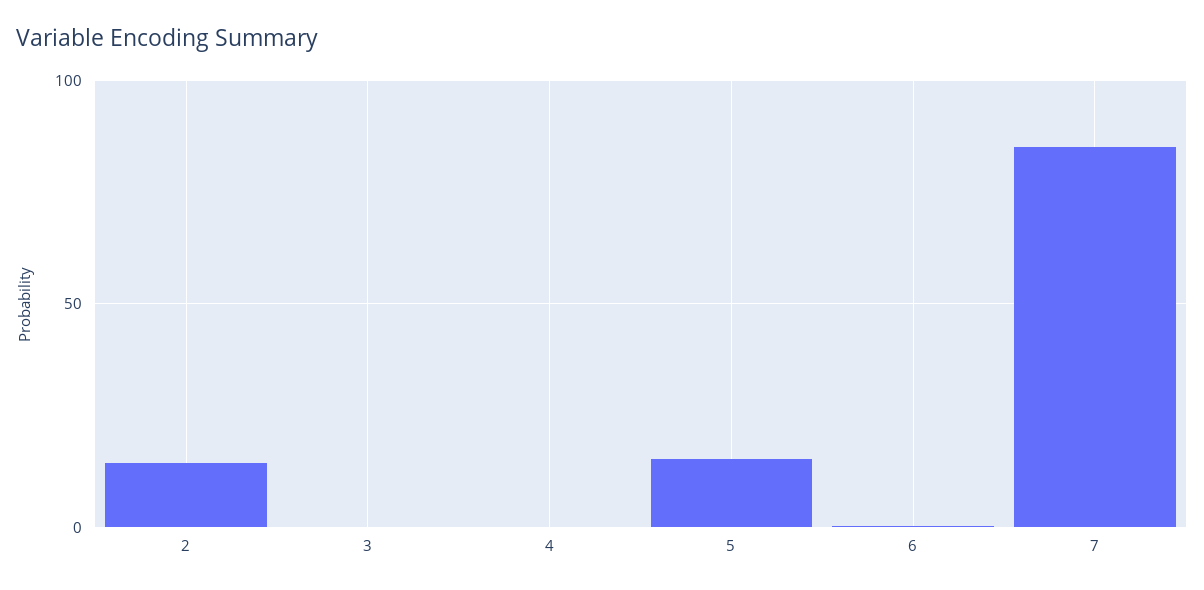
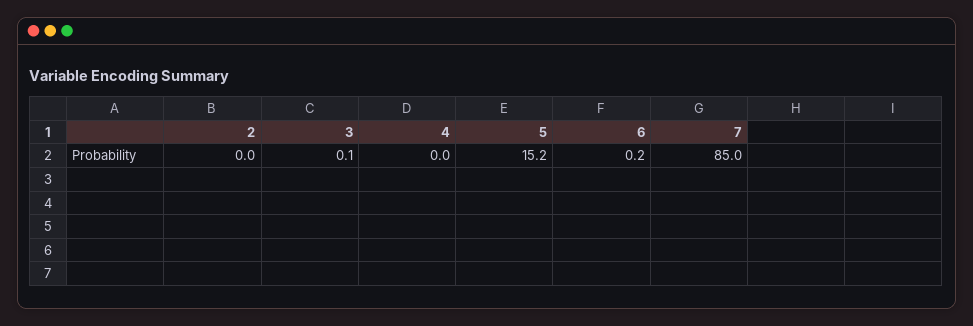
  {
-   "2": 15,
+   "2": 0,
    "3": 0.1,
    "4": 0,
    "5": 15.2,
    "6": 0.2,
    "7": 85
  }

